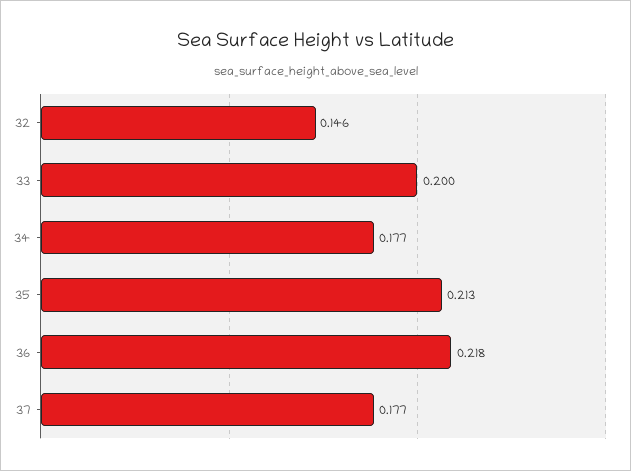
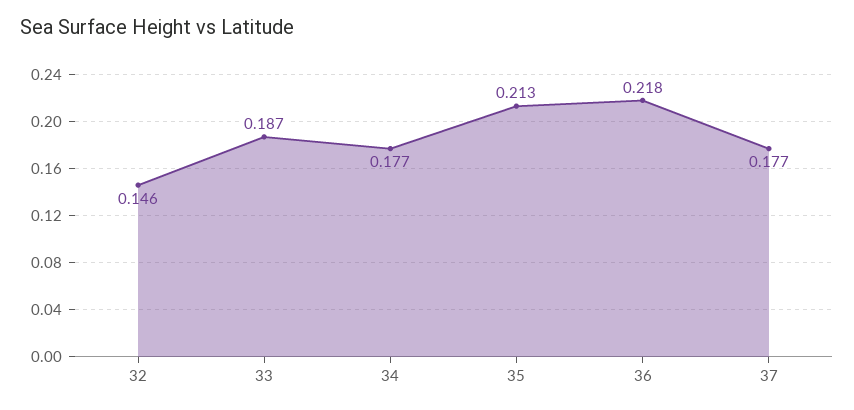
  {
    "32": 0.146,
-   "33": 0.2,
+   "33": 0.187,
    "34": 0.177,
    "35": 0.213,
    "36": 0.218,
    "37": 0.177
  }

